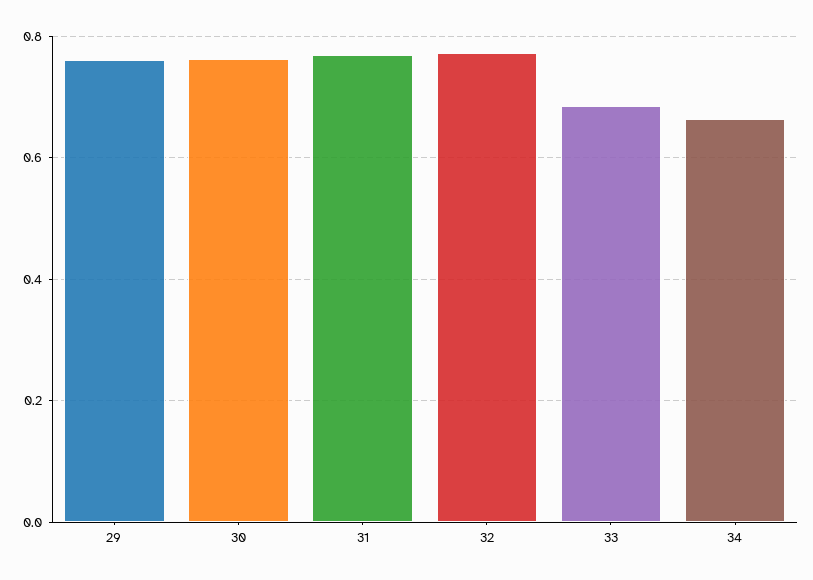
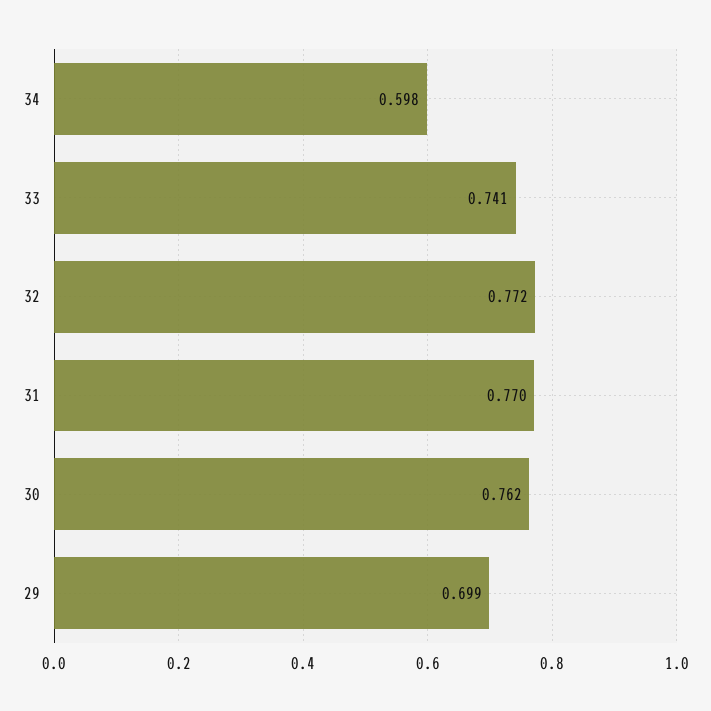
  {
-   "29": 0.76,
+   "29": 0.699,
    "30": 0.762,
    "31": 0.77,
    "32": 0.772,
-   "33": 0.68,
+   "33": 0.741,
-   "34": 0.66
+   "34": 0.598
  }

